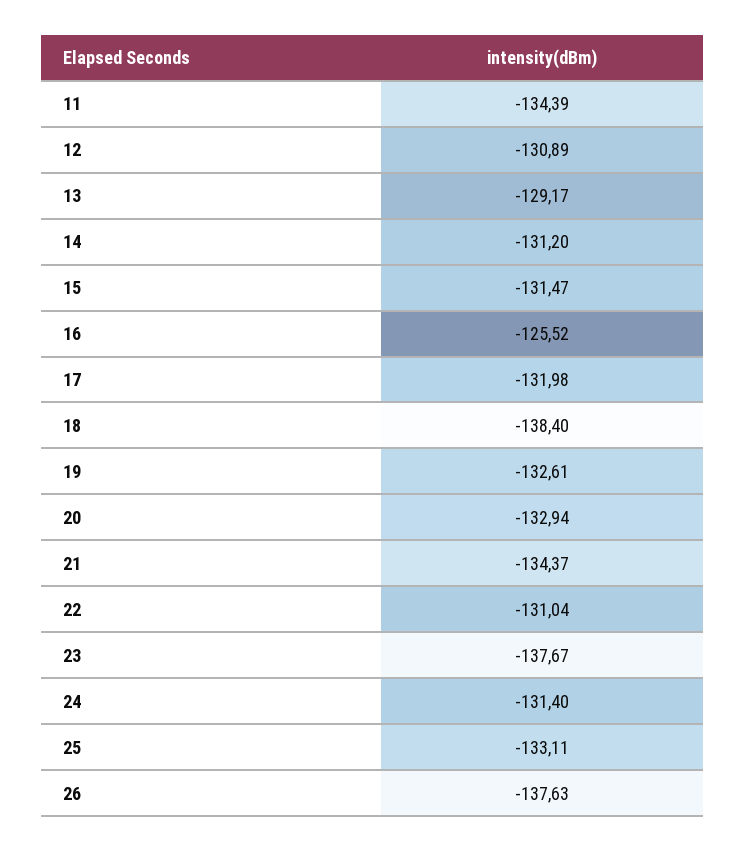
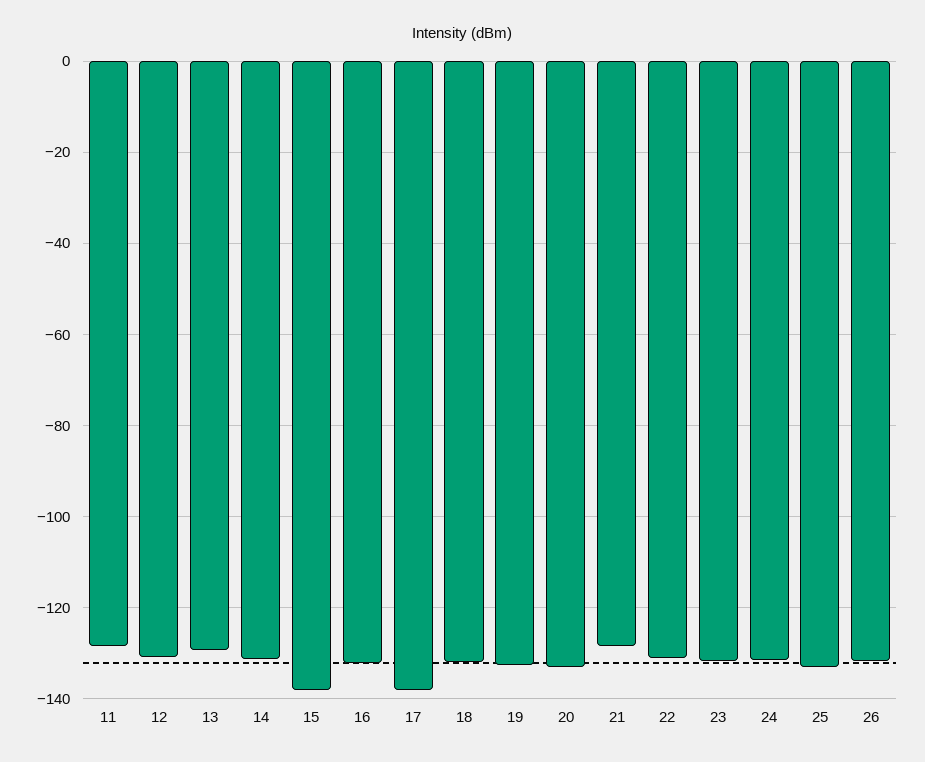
  {
-   "11": -134.39,
+   "11": -128,
    "12": -130.89,
    "13": -129.17,
    "14": -131.2,
-   "15": -131.47,
+   "15": -138,
-   "16": -125.52,
+   "16": -132,
-   "17": -131.98,
+   "17": -138,
-   "18": -138.4,
+   "18": -132,
    "19": -132.61,
    "20": -132.94,
-   "21": -134.37,
+   "21": -128,
    "22": -131.04,
-   "23": -137.67,
+   "23": -132,
    "24": -131.4,
    "25": -133.11,
-   "26": -137.63
+   "26": -132
  }

